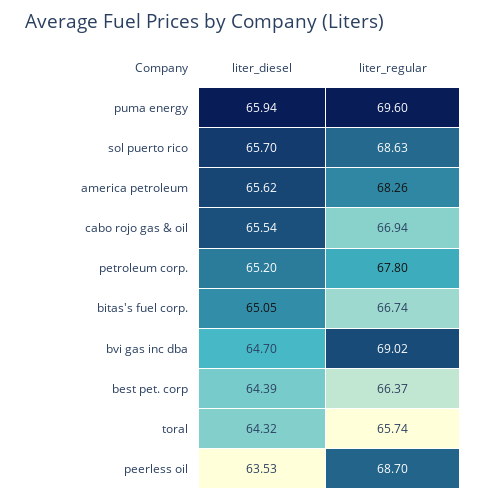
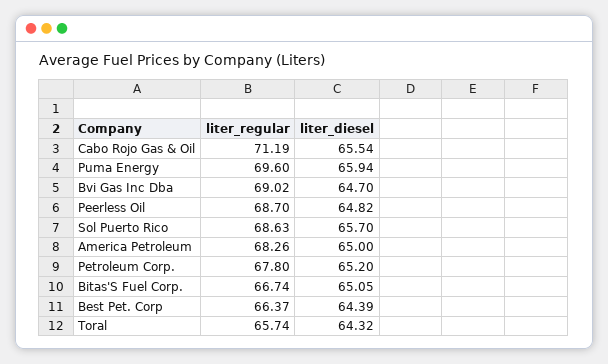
  {
    "liter_diesel": {
      "puma energy": 65.94,
      "sol puerto rico": 65.7,
-     "america petroleum": 65.62,
+     "america petroleum": 65,
      "cabo rojo gas & oil": 65.54,
      "petroleum corp.": 65.2,
      "bitas's fuel corp.": 65.05,
      "bvi gas inc dba": 64.7,
      "best pet. corp": 64.39,
      "toral": 64.32,
-     "peerless oil": 63.53
+     "peerless oil": 64.82
    },
    "liter_regular": {
      "puma energy": 69.6,
      "sol puerto rico": 68.63,
      "america petroleum": 68.26,
-     "cabo rojo gas & oil": 66.94,
+     "cabo rojo gas & oil": 71.19,
      "petroleum corp.": 67.8,
      "bitas's fuel corp.": 66.74,
      "bvi gas inc dba": 69.02,
      "best pet. corp": 66.37,
      "toral": 65.74,
      "peerless oil": 68.7
    }
  }

